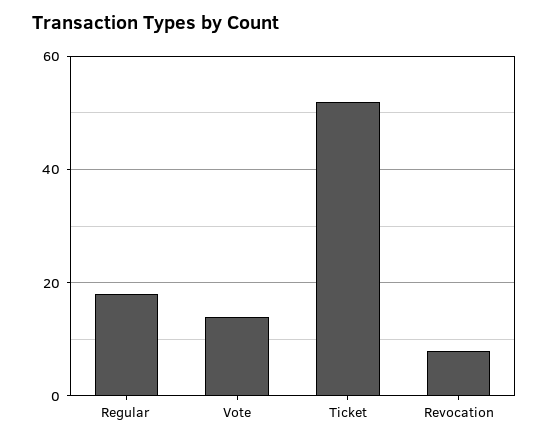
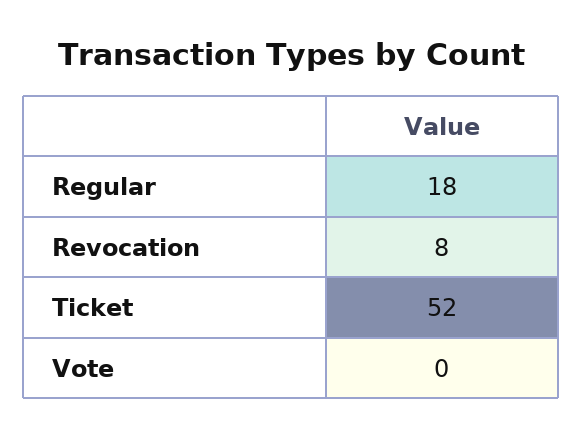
  {
    "Regular": 18,
-   "Vote": 15,
+   "Vote": 0,
    "Ticket": 52,
    "Revocation": 8
  }

